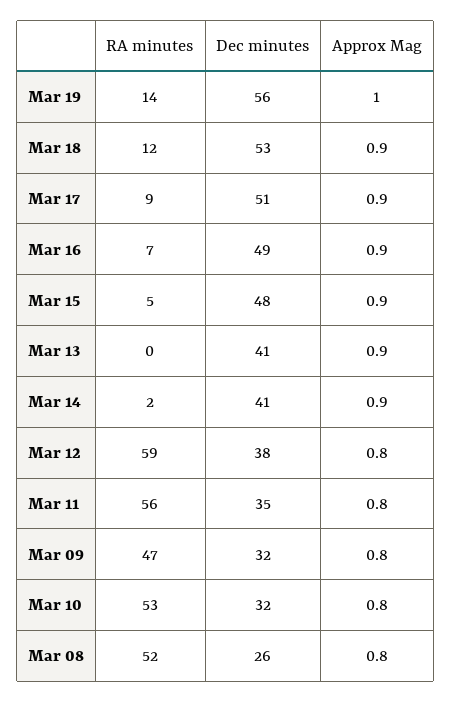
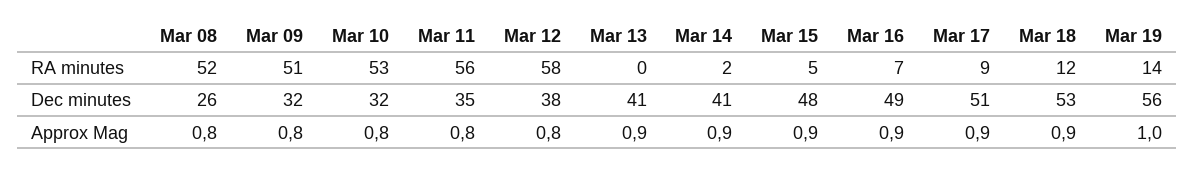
  {
    "RA minutes": {
      "Mar 19": 14,
      "Mar 18": 12,
      "Mar 17": 9,
      "Mar 16": 7,
      "Mar 15": 5,
      "Mar 13": 0,
      "Mar 14": 2,
-     "Mar 12": 59,
+     "Mar 12": 58,
      "Mar 11": 56,
-     "Mar 09": 47,
+     "Mar 09": 51,
      "Mar 10": 53,
      "Mar 08": 52
    },
    "Dec minutes": {
      "Mar 19": 56,
      "Mar 18": 53,
      "Mar 17": 51,
      "Mar 16": 49,
      "Mar 15": 48,
      "Mar 13": 41,
      "Mar 14": 41,
      "Mar 12": 38,
      "Mar 11": 35,
      "Mar 09": 32,
      "Mar 10": 32,
      "Mar 08": 26
    },
    "Approx Mag": {
      "Mar 19": 1,
      "Mar 18": 0.9,
      "Mar 17": 0.9,
      "Mar 16": 0.9,
      "Mar 15": 0.9,
      "Mar 13": 0.9,
      "Mar 14": 0.9,
      "Mar 12": 0.8,
      "Mar 11": 0.8,
      "Mar 09": 0.8,
      "Mar 10": 0.8,
      "Mar 08": 0.8
    }
  }

